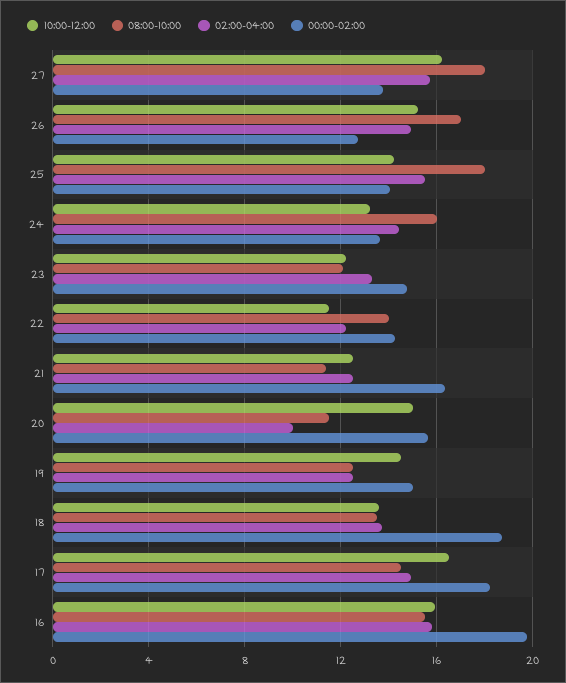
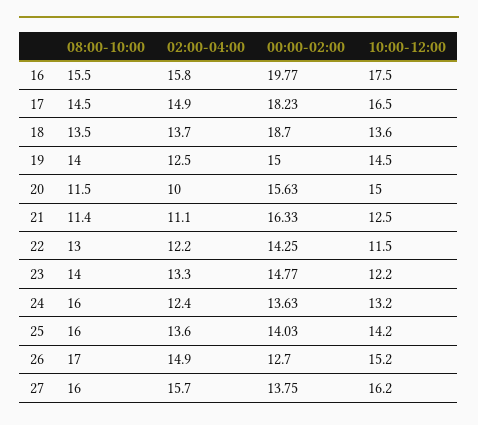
  {
    "10:00-12:00": {
      "27": 16.2,
      "26": 15.2,
      "25": 14.2,
      "24": 13.2,
      "23": 12.2,
      "22": 11.5,
      "21": 12.5,
      "20": 15,
      "19": 14.5,
      "18": 13.6,
      "17": 16.5,
-     "16": 16
+     "16": 17.5
    },
    "08:00-10:00": {
-     "27": 18,
+     "27": 16,
      "26": 17,
-     "25": 18,
+     "25": 16,
      "24": 16,
-     "23": 12,
+     "23": 14,
-     "22": 14,
+     "22": 13,
      "21": 11.4,
      "20": 11.5,
-     "19": 12.5,
+     "19": 14,
      "18": 13.5,
      "17": 14.5,
      "16": 15.5
    },
    "02:00-04:00": {
      "27": 15.7,
      "26": 14.9,
-     "25": 15.5,
+     "25": 13.6,
-     "24": 14.5,
+     "24": 12.4,
      "23": 13.3,
      "22": 12.2,
-     "21": 12.5,
+     "21": 11.1,
      "20": 10,
      "19": 12.5,
      "18": 13.7,
      "17": 14.9,
      "16": 15.8
    },
    "00:00-02:00": {
      "27": 13.75,
      "26": 12.7,
      "25": 14.03,
      "24": 13.63,
      "23": 14.77,
      "22": 14.25,
      "21": 16.33,
      "20": 15.63,
      "19": 15,
      "18": 18.7,
      "17": 18.23,
      "16": 19.77
    }
  }

